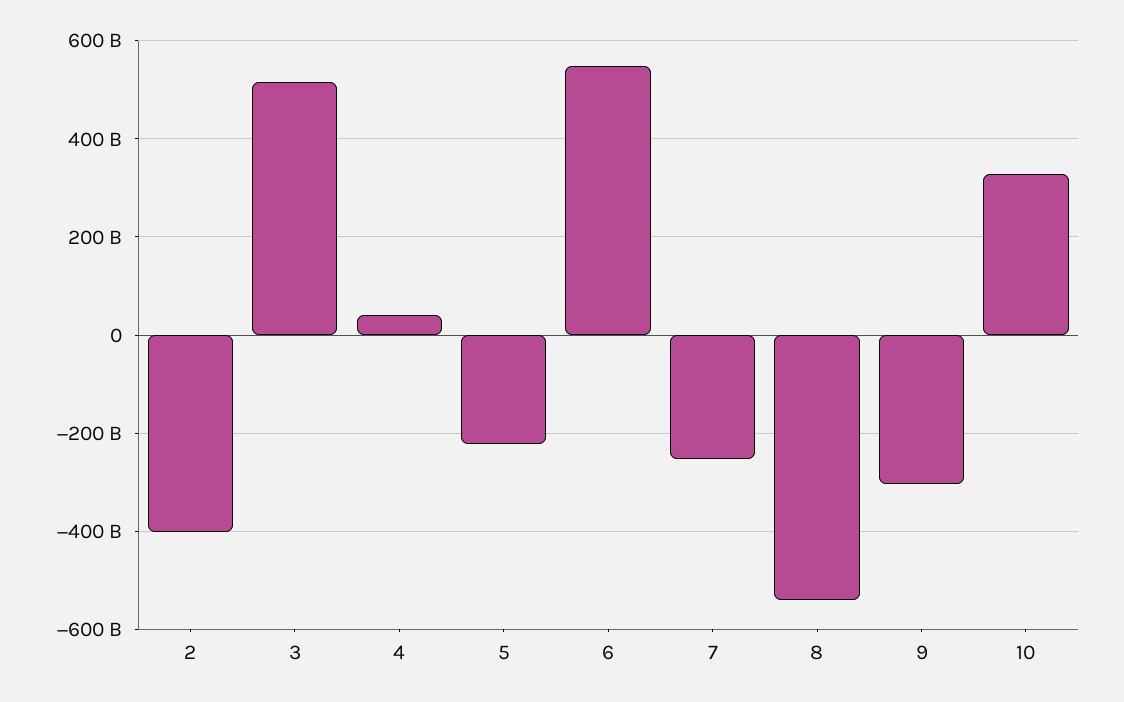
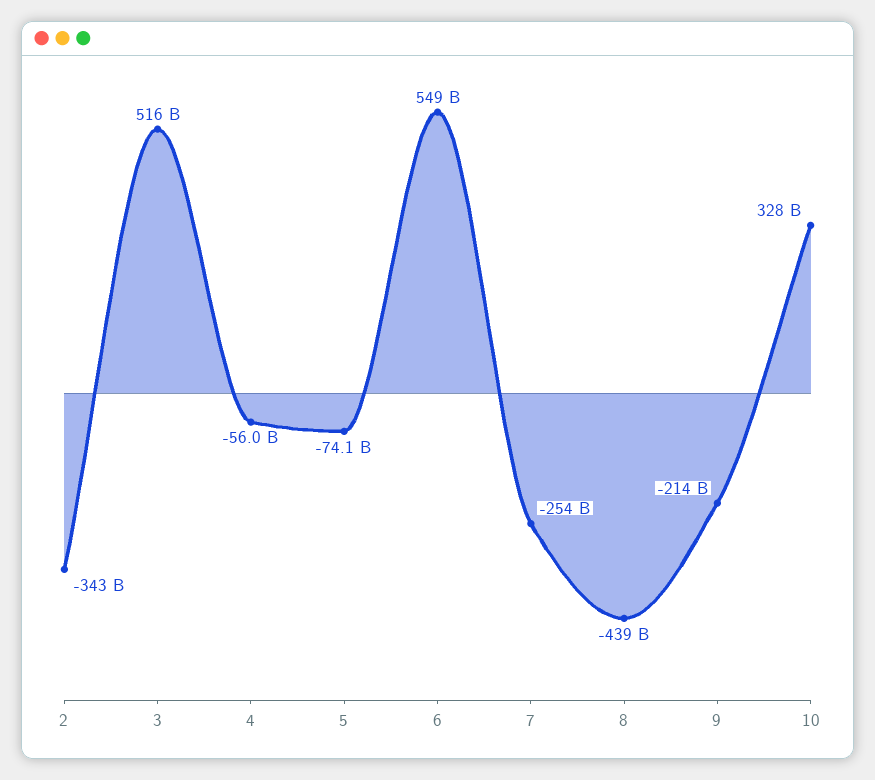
  {
-   "2": -400000000000,
+   "2": -343000000000,
    "3": 516000000000,
-   "4": 40000000000,
+   "4": -56000000000,
-   "5": -220000000000,
+   "5": -74100000000,
    "6": 549000000000,
    "7": -254000000000,
-   "8": -540000000000,
+   "8": -439000000000,
-   "9": -300000000000,
+   "9": -214000000000,
    "10": 328000000000
  }

